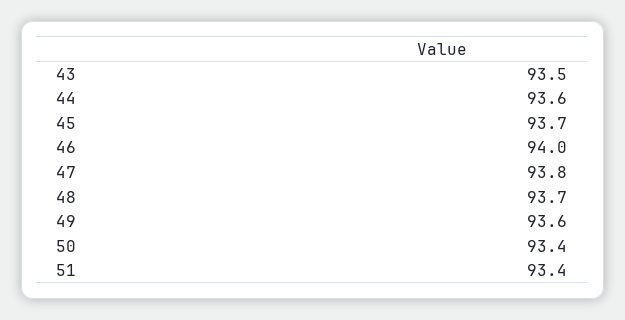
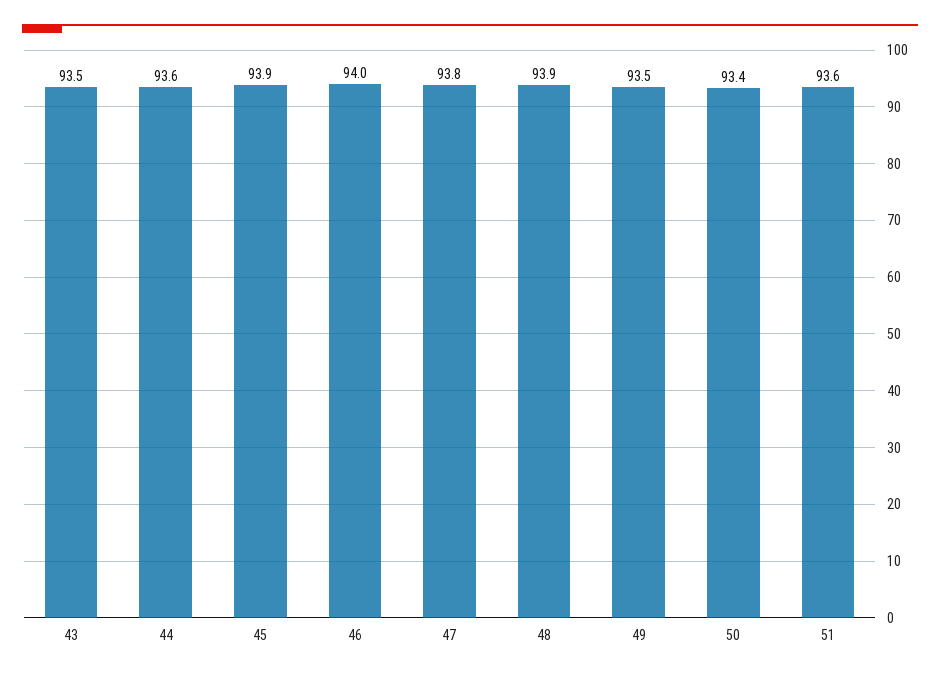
  {
    "43": 93.5,
    "44": 93.6,
-   "45": 93.7,
+   "45": 93.9,
    "46": 94,
    "47": 93.8,
-   "48": 93.7,
+   "48": 93.9,
-   "49": 93.6,
+   "49": 93.5,
    "50": 93.4,
-   "51": 93.4
+   "51": 93.6
  }

